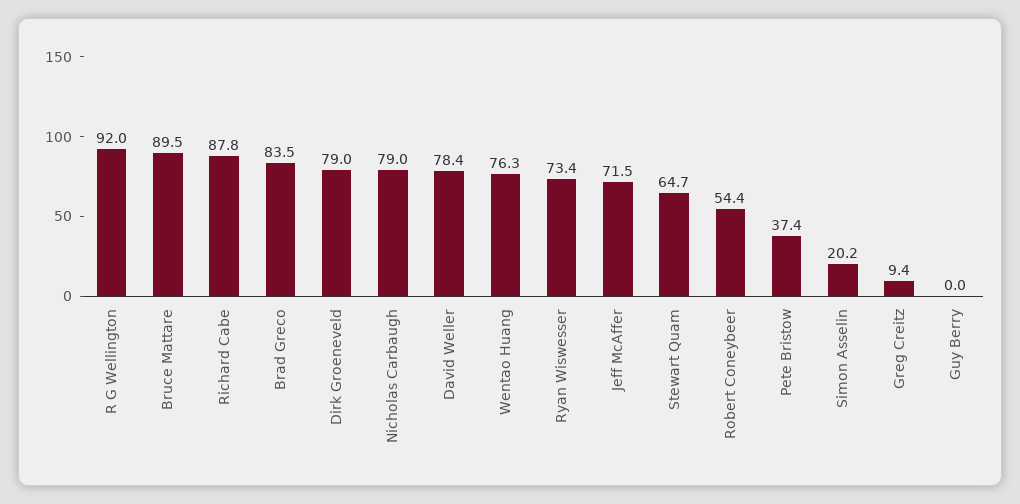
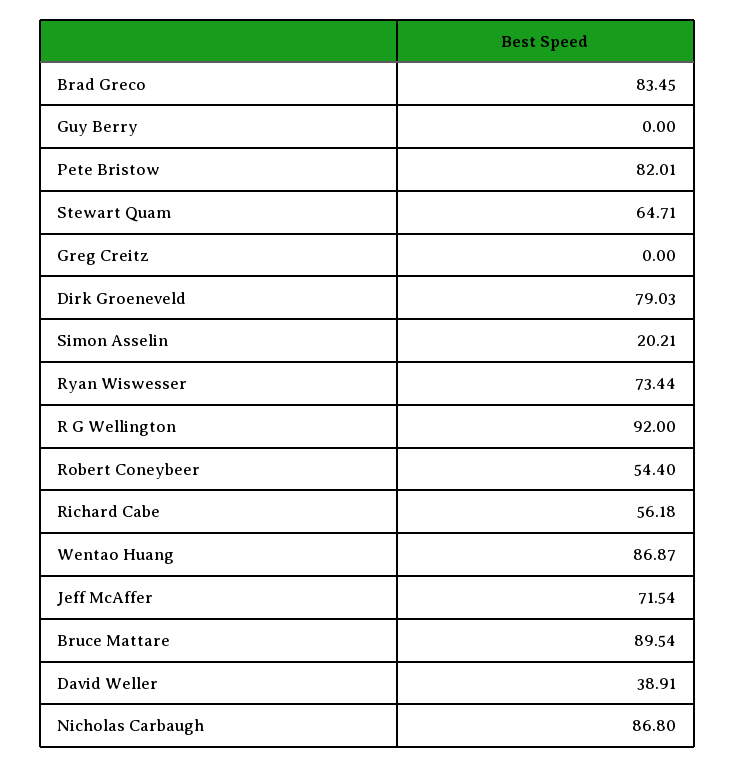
  {
    "R G Wellington": 92,
    "Bruce Mattare": 89.54,
-   "Richard Cabe": 87.8,
+   "Richard Cabe": 56.18,
    "Brad Greco": 83.45,
    "Dirk Groeneveld": 79.03,
-   "Nicholas Carbaugh": 79,
+   "Nicholas Carbaugh": 86.8,
-   "David Weller": 78.4,
+   "David Weller": 38.91,
-   "Wentao Huang": 76.3,
+   "Wentao Huang": 86.87,
    "Ryan Wiswesser": 73.44,
    "Jeff McAffer": 71.54,
    "Stewart Quam": 64.71,
    "Robert Coneybeer": 54.4,
-   "Pete Bristow": 37.4,
+   "Pete Bristow": 82.01,
    "Simon Asselin": 20.21,
-   "Greg Creitz": 9.4,
+   "Greg Creitz": 0,
    "Guy Berry": 0
  }

